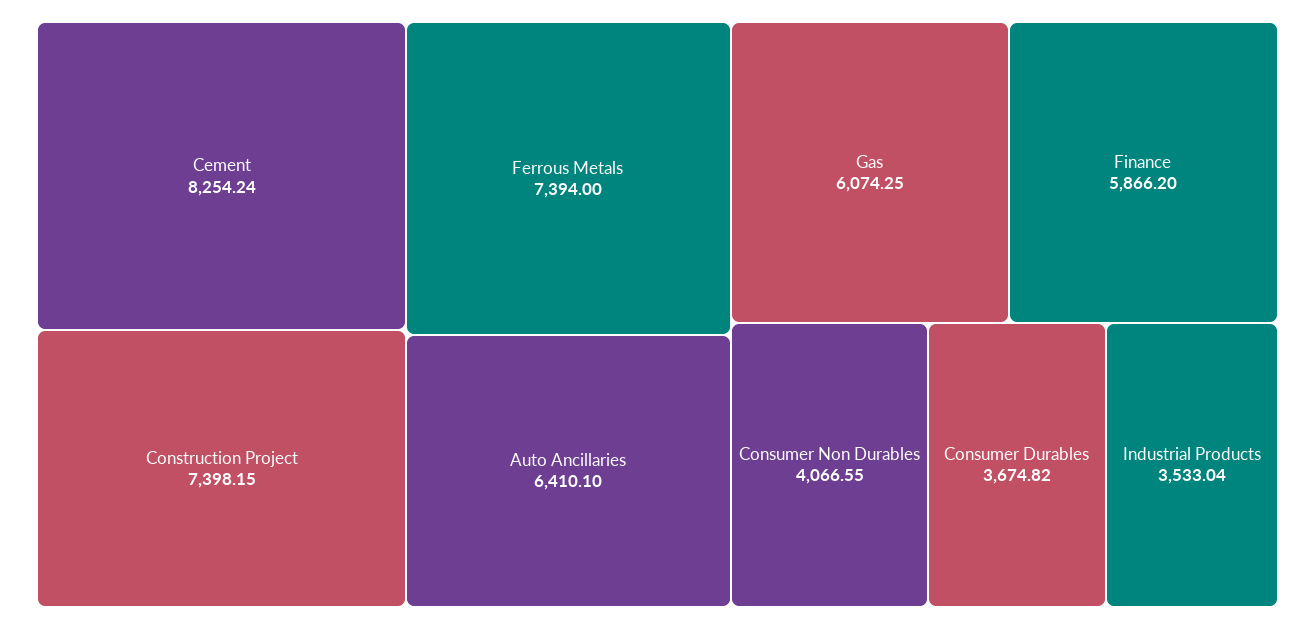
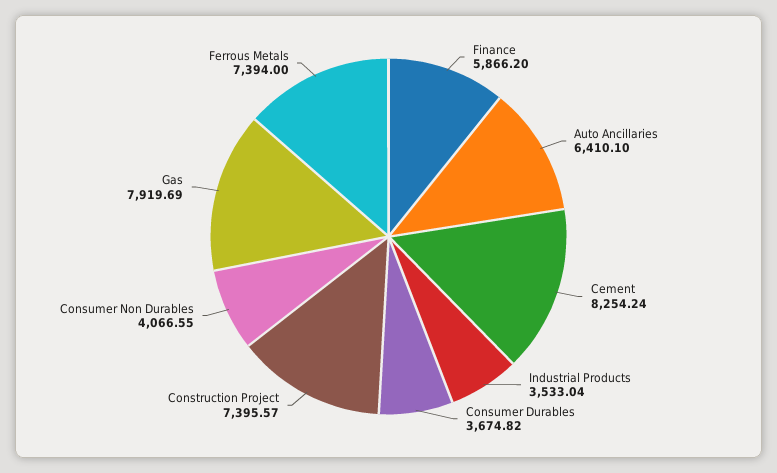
  {
    "Cement": 8254.24,
-   "Construction Project": 7398.15,
+   "Construction Project": 7395.57,
    "Ferrous Metals": 7394,
    "Auto Ancillaries": 6410.1,
-   "Gas": 6074.25,
+   "Gas": 7919.69,
    "Finance": 5866.2,
    "Consumer Non Durables": 4066.55,
    "Consumer Durables": 3674.82,
    "Industrial Products": 3533.04
  }

